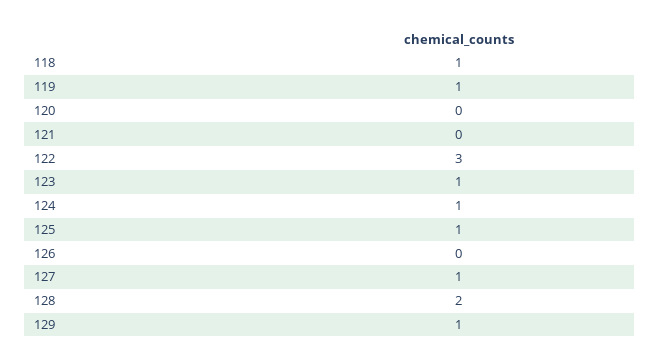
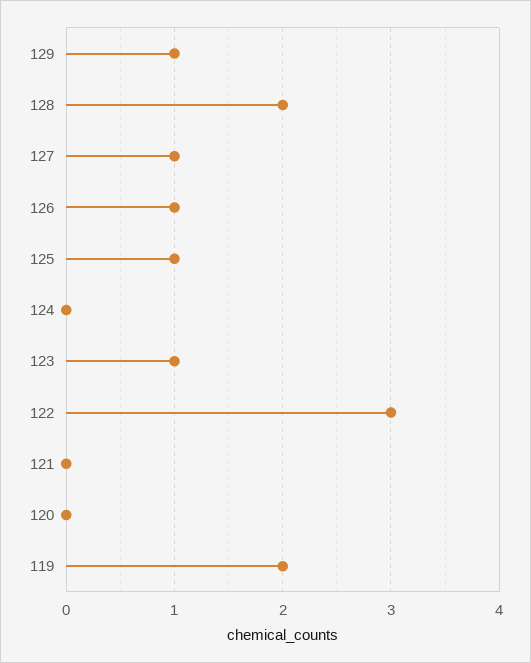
  {
-   "118": 1,
-   "119": 1,
+   "119": 2,
    "120": 0,
    "121": 0,
    "122": 3,
    "123": 1,
-   "124": 1,
+   "124": 0,
    "125": 1,
-   "126": 0,
+   "126": 1,
    "127": 1,
    "128": 2,
    "129": 1
  }

